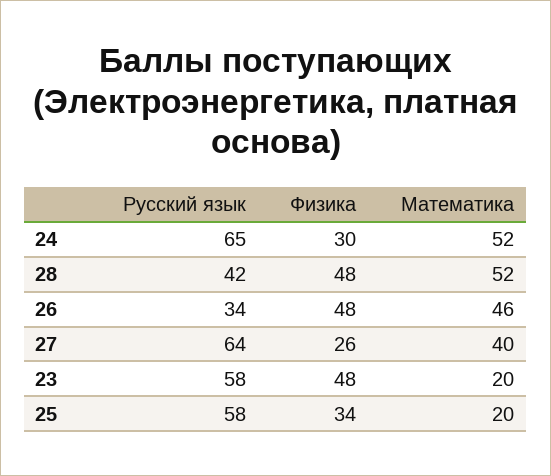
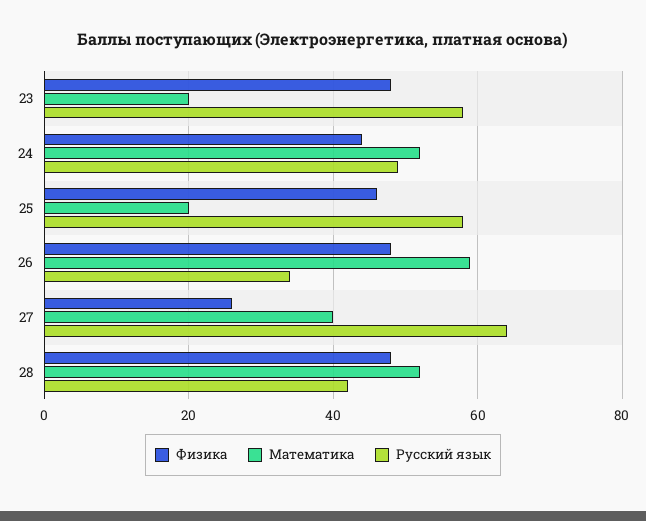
  {
    "Русский язык": {
-     "24": 65,
+     "24": 50,
      "28": 42,
      "26": 34,
      "27": 64,
      "23": 58,
      "25": 58
    },
    "Физика": {
-     "24": 30,
+     "24": 45,
      "28": 48,
      "26": 48,
      "27": 26,
      "23": 48,
-     "25": 34
+     "25": 45
    },
    "Математика": {
      "24": 52,
      "28": 52,
-     "26": 46,
+     "26": 60,
      "27": 40,
      "23": 20,
      "25": 20
    }
  }

